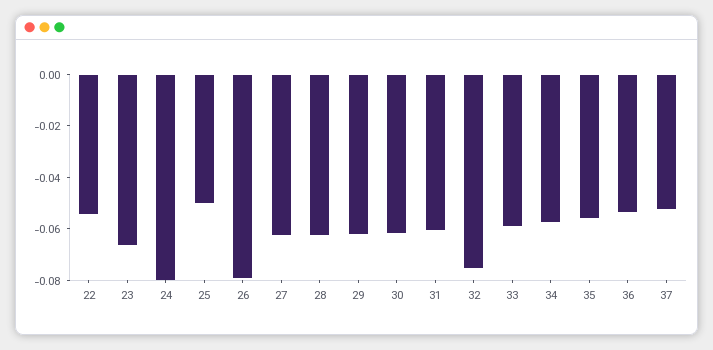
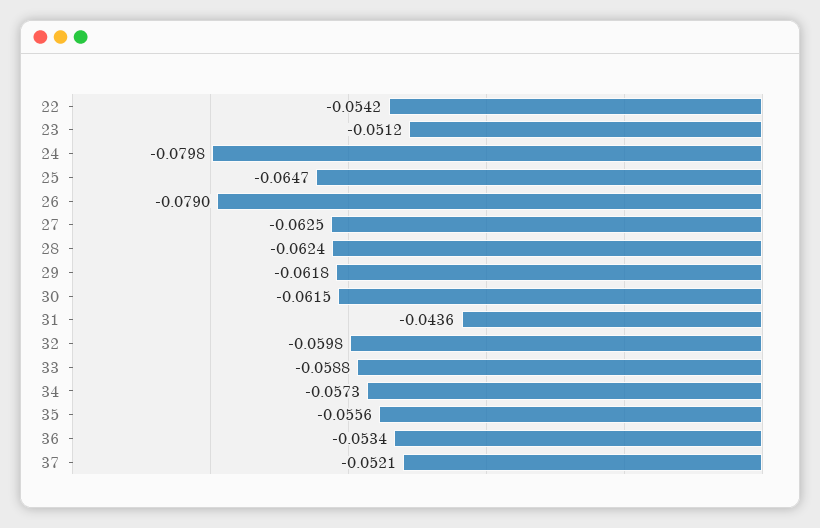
  {
    "22": -0.0542,
-   "23": -0.065,
+   "23": -0.0512,
    "24": -0.0798,
-   "25": -0.05,
+   "25": -0.0647,
    "26": -0.079,
    "27": -0.0625,
    "28": -0.0624,
    "29": -0.0618,
    "30": -0.0615,
-   "31": -0.06,
+   "31": -0.0436,
-   "32": -0.075,
+   "32": -0.0598,
    "33": -0.0588,
    "34": -0.0573,
    "35": -0.0556,
    "36": -0.0534,
    "37": -0.0521
  }

